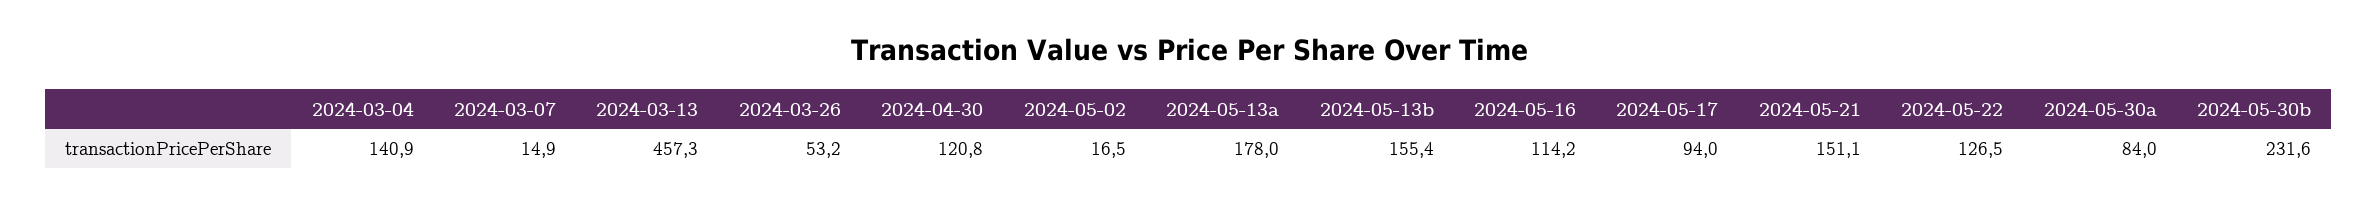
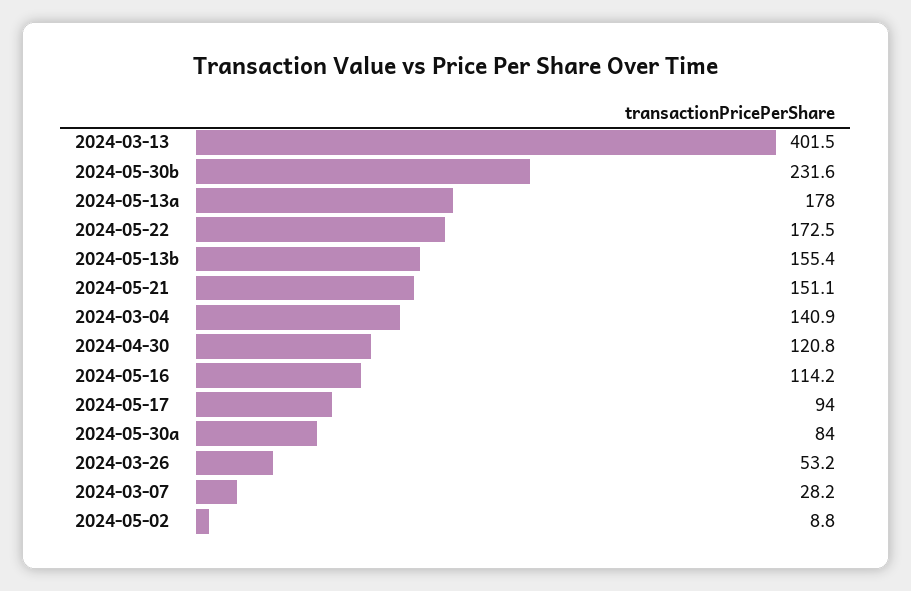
  {
    "2024-03-04": 140.9,
-   "2024-03-07": 14.9,
+   "2024-03-07": 28.2,
-   "2024-03-13": 457.3,
+   "2024-03-13": 401.5,
    "2024-03-26": 53.2,
    "2024-04-30": 120.8,
-   "2024-05-02": 16.5,
+   "2024-05-02": 8.8,
    "2024-05-13a": 178,
    "2024-05-13b": 155.4,
    "2024-05-16": 114.2,
    "2024-05-17": 94,
    "2024-05-21": 151.1,
-   "2024-05-22": 126.5,
+   "2024-05-22": 172.5,
    "2024-05-30a": 84,
    "2024-05-30b": 231.6
  }

